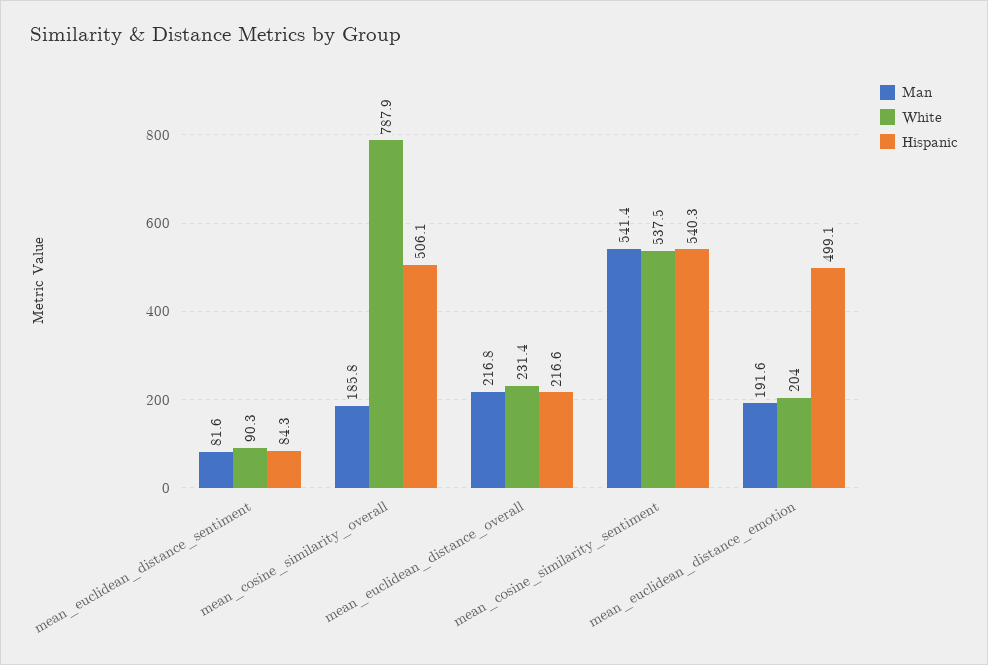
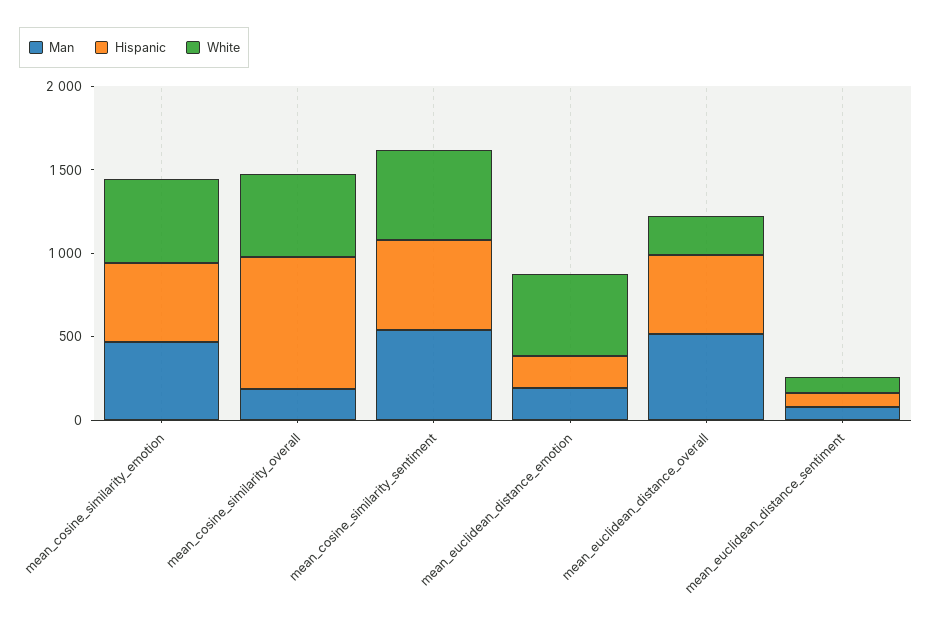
  {
    "Man": {
      "mean_euclidean_distance_sentiment": 81.6,
      "mean_cosine_similarity_overall": 185.8,
-     "mean_euclidean_distance_overall": 216.8,
+     "mean_euclidean_distance_overall": 500,
      "mean_cosine_similarity_sentiment": 541.4,
-     "mean_euclidean_distance_emotion": 191.6
+     "mean_euclidean_distance_emotion": 191.6,
+     "mean_cosine_similarity_emotion": 500
    },
    "White": {
      "mean_euclidean_distance_sentiment": 90.3,
-     "mean_cosine_similarity_overall": 787.9,
+     "mean_cosine_similarity_overall": 500,
      "mean_euclidean_distance_overall": 231.4,
      "mean_cosine_similarity_sentiment": 537.5,
-     "mean_euclidean_distance_emotion": 204
+     "mean_euclidean_distance_emotion": 500,
+     "mean_cosine_similarity_emotion": 500
    },
    "Hispanic": {
      "mean_euclidean_distance_sentiment": 84.3,
-     "mean_cosine_similarity_overall": 506.1,
+     "mean_cosine_similarity_overall": 800,
-     "mean_euclidean_distance_overall": 216.6,
+     "mean_euclidean_distance_overall": 500,
      "mean_cosine_similarity_sentiment": 540.3,
-     "mean_euclidean_distance_emotion": 499.1
+     "mean_euclidean_distance_emotion": 200,
+     "mean_cosine_similarity_emotion": 500
    }
  }

